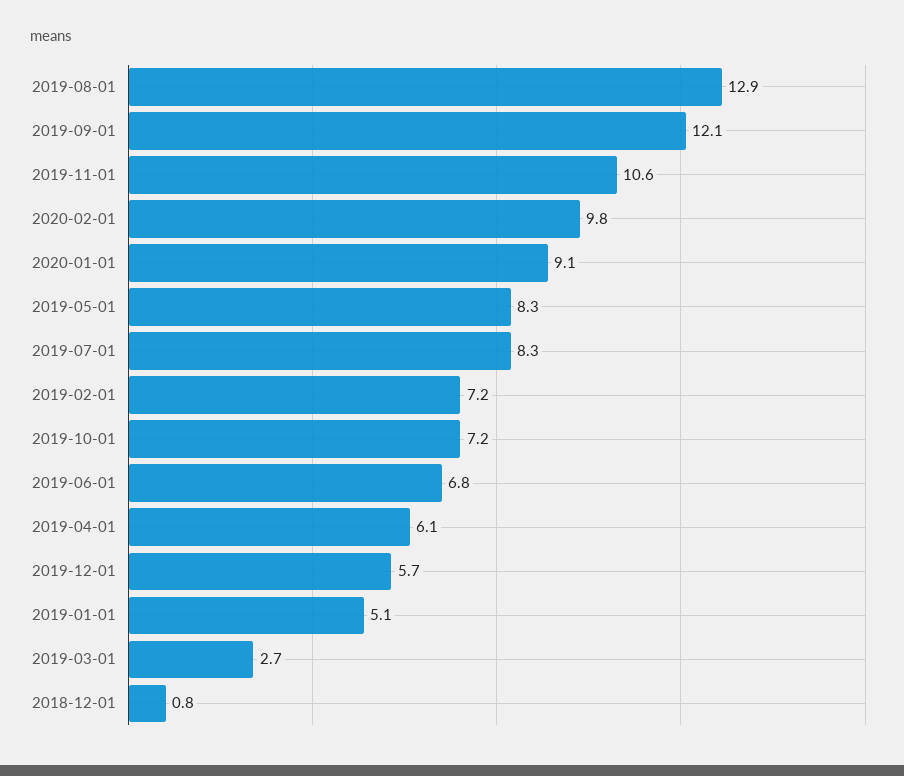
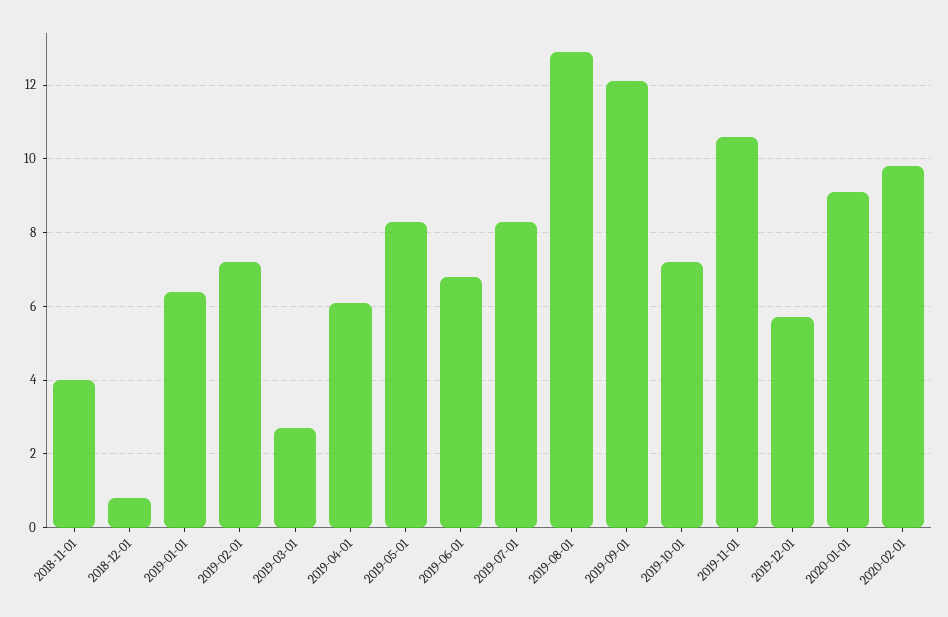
  {
    "2019-08-01": 12.9,
    "2019-09-01": 12.1,
    "2019-11-01": 10.6,
    "2020-02-01": 9.8,
    "2020-01-01": 9.1,
    "2019-05-01": 8.3,
    "2019-07-01": 8.3,
    "2019-02-01": 7.2,
    "2019-10-01": 7.2,
    "2019-06-01": 6.8,
    "2019-04-01": 6.1,
    "2019-12-01": 5.7,
-   "2019-01-01": 5.1,
+   "2019-01-01": 6.5,
    "2019-03-01": 2.7,
-   "2018-12-01": 0.8
+   "2018-12-01": 0.8,
+   "2018-11-01": 4
  }

